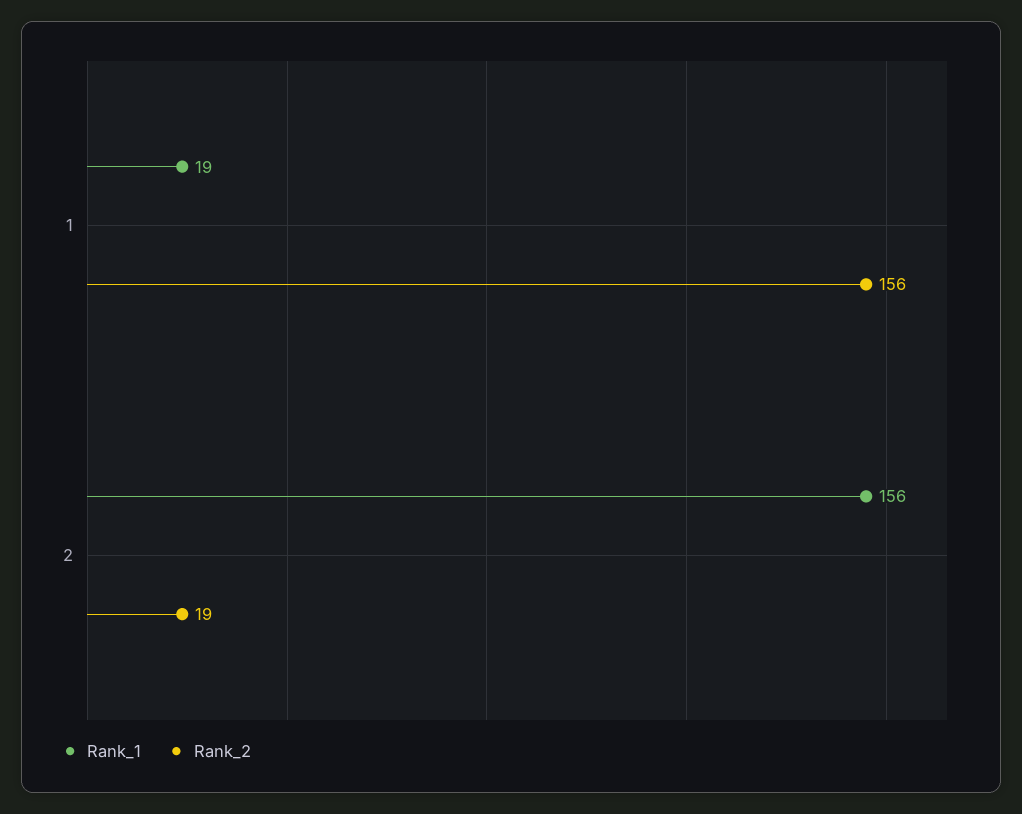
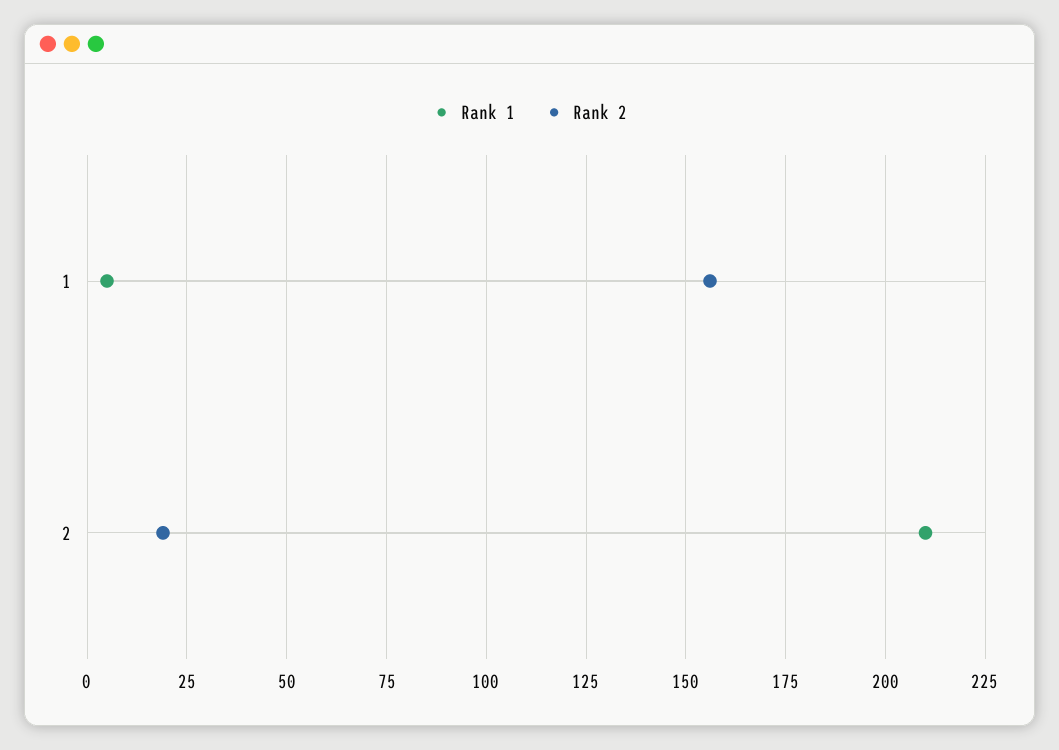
  {
    "Rank_1": {
-     "1": 19,
+     "1": 5,
-     "2": 156
+     "2": 210
    },
    "Rank_2": {
      "1": 156,
      "2": 19
    }
  }

